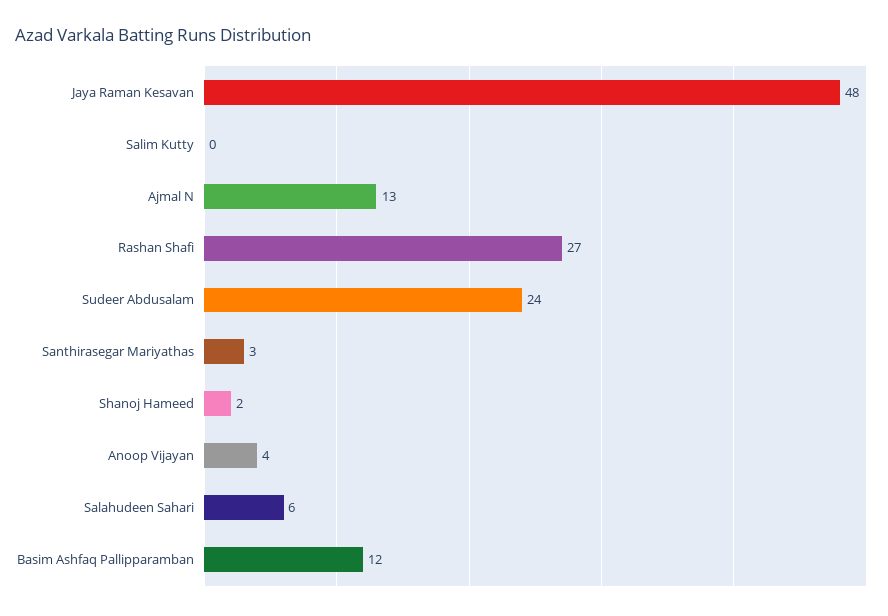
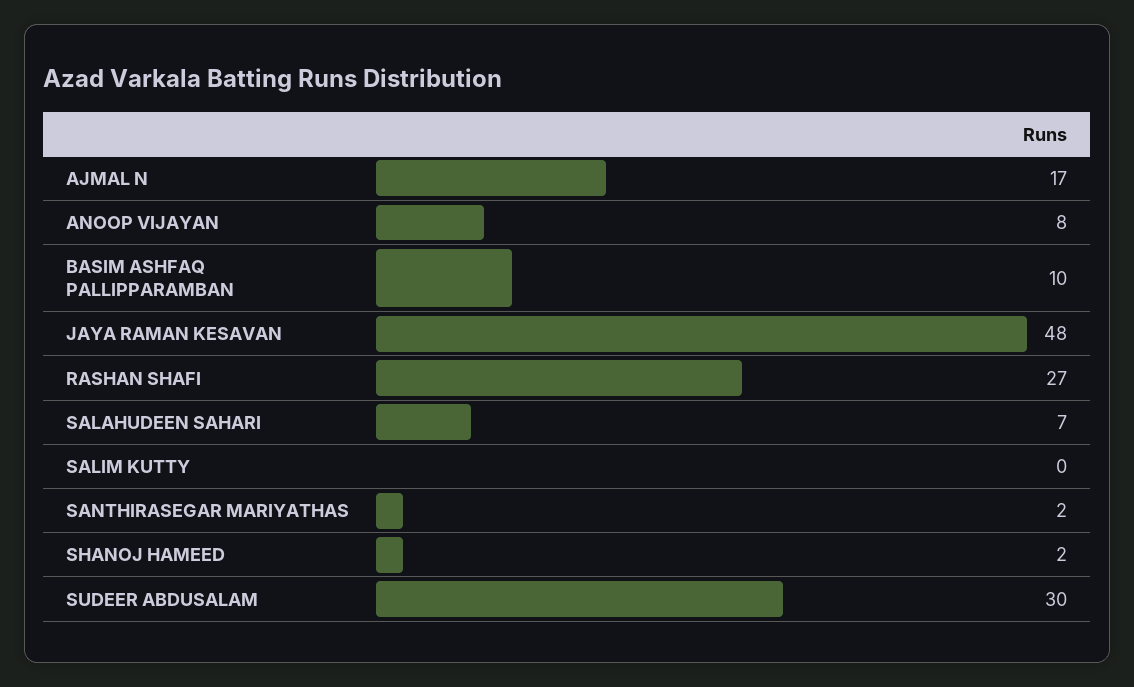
  {
    "Jaya Raman Kesavan": 48,
    "Salim Kutty": 0,
-   "Ajmal N": 13,
+   "Ajmal N": 17,
    "Rashan Shafi": 27,
-   "Sudeer Abdusalam": 24,
+   "Sudeer Abdusalam": 30,
-   "Santhirasegar Mariyathas": 3,
+   "Santhirasegar Mariyathas": 2,
    "Shanoj Hameed": 2,
-   "Anoop Vijayan": 4,
+   "Anoop Vijayan": 8,
-   "Salahudeen Sahari": 6,
+   "Salahudeen Sahari": 7,
-   "Basim Ashfaq Pallipparamban": 12
+   "Basim Ashfaq Pallipparamban": 10
  }

